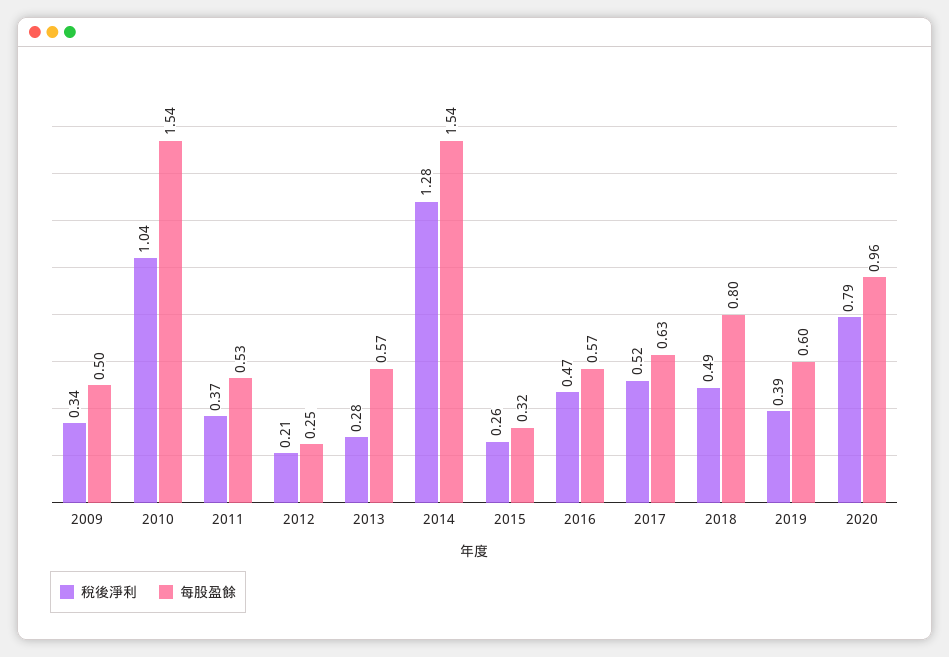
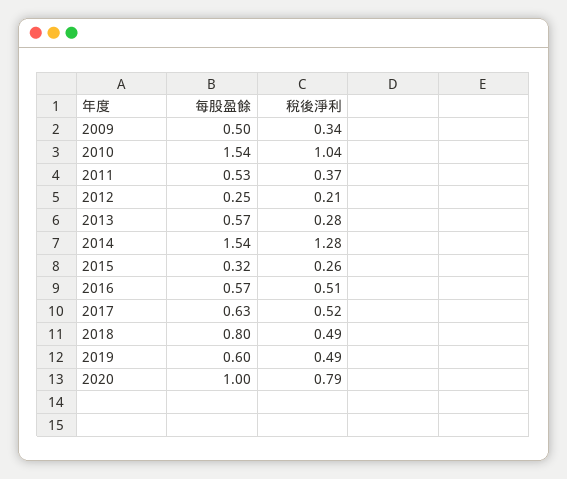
  {
    "稅後淨利": {
      "2009": 0.34,
      "2010": 1.04,
      "2011": 0.37,
      "2012": 0.21,
      "2013": 0.28,
      "2014": 1.28,
      "2015": 0.26,
-     "2016": 0.47,
+     "2016": 0.51,
      "2017": 0.52,
      "2018": 0.49,
-     "2019": 0.39,
+     "2019": 0.49,
      "2020": 0.79
    },
    "每股盈餘": {
      "2009": 0.5,
      "2010": 1.54,
      "2011": 0.53,
      "2012": 0.25,
      "2013": 0.57,
      "2014": 1.54,
      "2015": 0.32,
      "2016": 0.57,
      "2017": 0.63,
      "2018": 0.8,
      "2019": 0.6,
-     "2020": 0.96
+     "2020": 1
    }
  }

